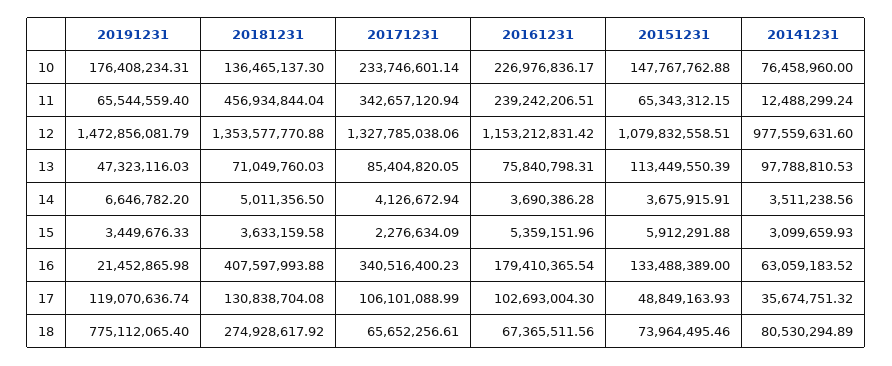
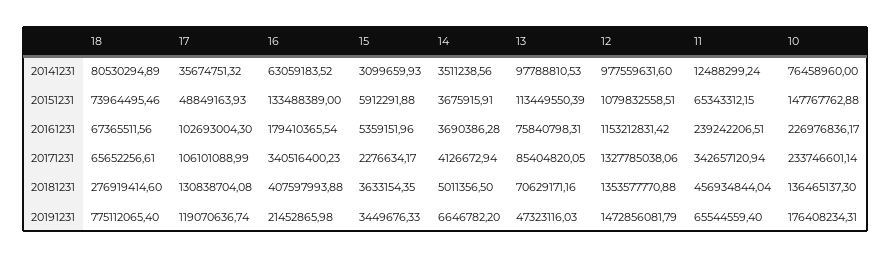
  {
    "20191231": {
      "10": 176408234.31,
      "11": 65544559.4,
      "12": 1472856081.79,
      "13": 47323116.03,
      "14": 6646782.2,
      "15": 3449676.33,
      "16": 21452865.98,
      "17": 119070636.74,
      "18": 775112065.4
    },
    "20181231": {
      "10": 136465137.3,
      "11": 456934844.04,
      "12": 1353577770.88,
-     "13": 71049760.03,
+     "13": 70629171.16,
      "14": 5011356.5,
-     "15": 3633159.58,
+     "15": 3633154.35,
      "16": 407597993.88,
      "17": 130838704.08,
-     "18": 274928617.92
+     "18": 276919414.6
    },
    "20171231": {
      "10": 233746601.14,
      "11": 342657120.94,
      "12": 1327785038.06,
      "13": 85404820.05,
      "14": 4126672.94,
-     "15": 2276634.09,
+     "15": 2276634.17,
      "16": 340516400.23,
      "17": 106101088.99,
      "18": 65652256.61
    },
    "20161231": {
      "10": 226976836.17,
      "11": 239242206.51,
      "12": 1153212831.42,
      "13": 75840798.31,
      "14": 3690386.28,
      "15": 5359151.96,
      "16": 179410365.54,
      "17": 102693004.3,
      "18": 67365511.56
    },
    "20151231": {
      "10": 147767762.88,
      "11": 65343312.15,
      "12": 1079832558.51,
      "13": 113449550.39,
      "14": 3675915.91,
      "15": 5912291.88,
      "16": 133488389,
      "17": 48849163.93,
      "18": 73964495.46
    },
    "20141231": {
      "10": 76458960,
      "11": 12488299.24,
      "12": 977559631.6,
      "13": 97788810.53,
      "14": 3511238.56,
      "15": 3099659.93,
      "16": 63059183.52,
      "17": 35674751.32,
      "18": 80530294.89
    }
  }

